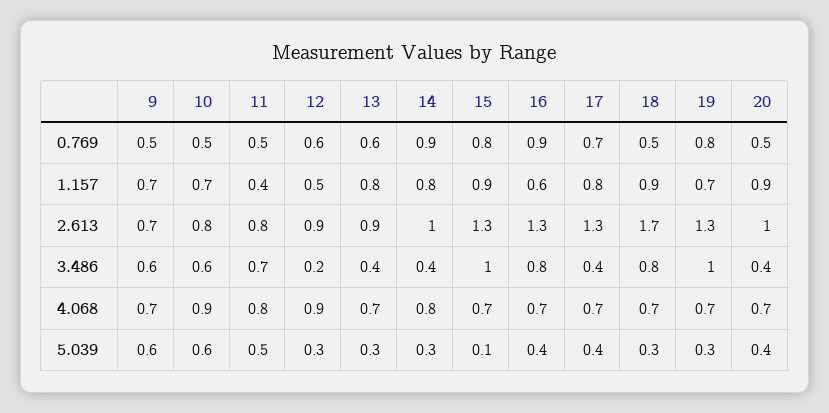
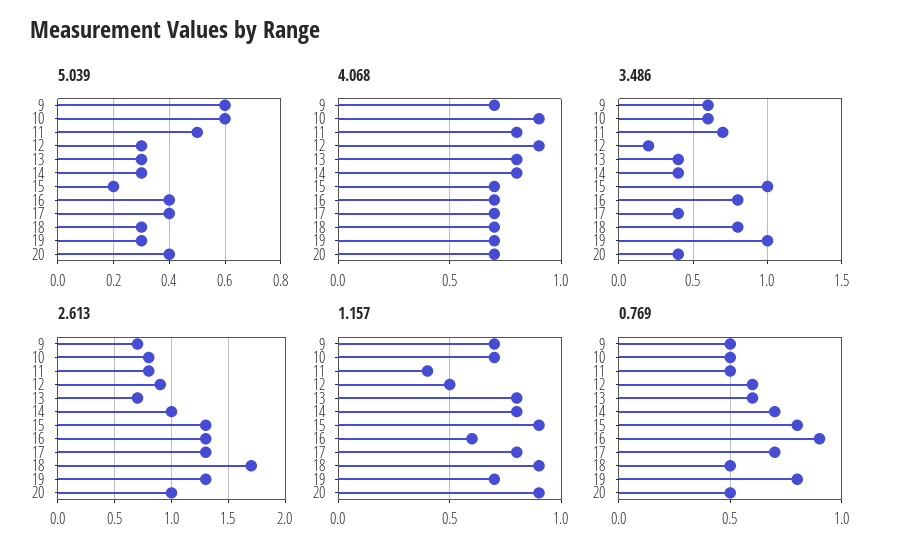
  {
    "0.769": {
      "9": 0.5,
      "10": 0.5,
      "11": 0.5,
      "12": 0.6,
      "13": 0.6,
-     "14": 0.9,
+     "14": 0.7,
      "15": 0.8,
      "16": 0.9,
      "17": 0.7,
      "18": 0.5,
      "19": 0.8,
      "20": 0.5
    },
    "1.157": {
      "9": 0.7,
      "10": 0.7,
      "11": 0.4,
      "12": 0.5,
      "13": 0.8,
      "14": 0.8,
      "15": 0.9,
      "16": 0.6,
      "17": 0.8,
      "18": 0.9,
      "19": 0.7,
      "20": 0.9
    },
    "2.613": {
      "9": 0.7,
      "10": 0.8,
      "11": 0.8,
      "12": 0.9,
-     "13": 0.9,
+     "13": 0.7,
      "14": 1,
      "15": 1.3,
      "16": 1.3,
      "17": 1.3,
      "18": 1.7,
      "19": 1.3,
      "20": 1
    },
    "3.486": {
      "9": 0.6,
      "10": 0.6,
      "11": 0.7,
      "12": 0.2,
      "13": 0.4,
      "14": 0.4,
      "15": 1,
      "16": 0.8,
      "17": 0.4,
      "18": 0.8,
      "19": 1,
      "20": 0.4
    },
    "4.068": {
      "9": 0.7,
      "10": 0.9,
      "11": 0.8,
      "12": 0.9,
-     "13": 0.7,
+     "13": 0.8,
      "14": 0.8,
      "15": 0.7,
      "16": 0.7,
      "17": 0.7,
      "18": 0.7,
      "19": 0.7,
      "20": 0.7
    },
    "5.039": {
      "9": 0.6,
      "10": 0.6,
      "11": 0.5,
      "12": 0.3,
      "13": 0.3,
      "14": 0.3,
-     "15": 0.1,
+     "15": 0.2,
      "16": 0.4,
      "17": 0.4,
      "18": 0.3,
      "19": 0.3,
      "20": 0.4
    }
  }

